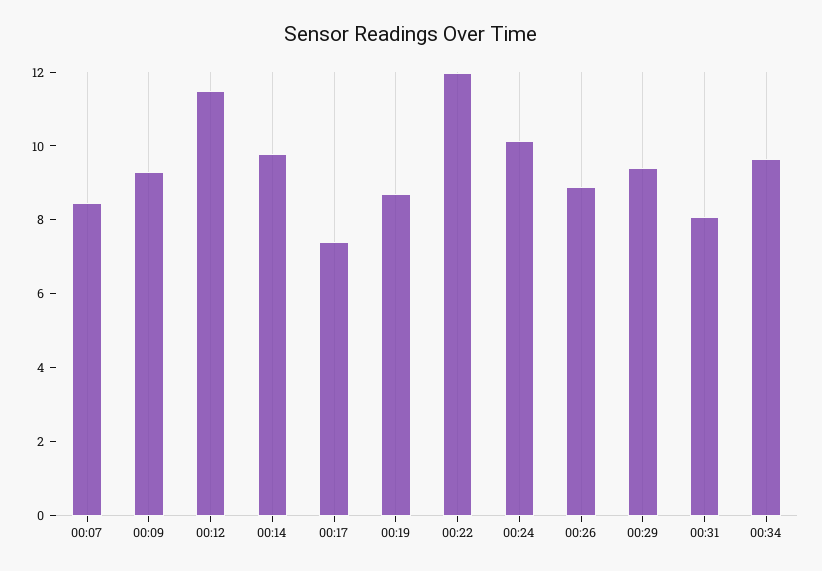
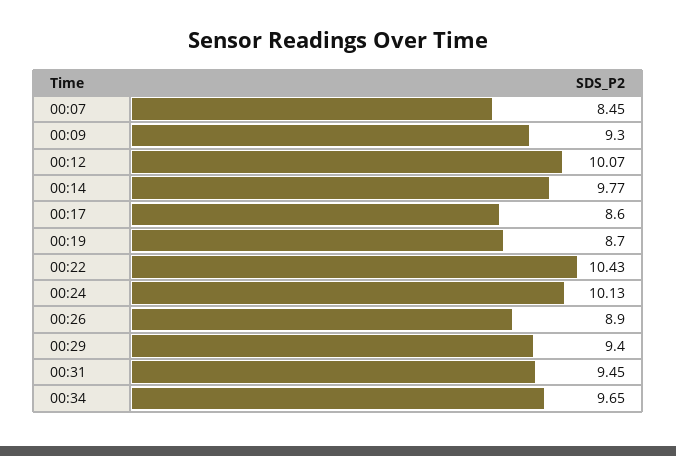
  {
    "00:07": 8.45,
    "00:09": 9.3,
-   "00:12": 11.5,
+   "00:12": 10.07,
    "00:14": 9.77,
-   "00:17": 7.5,
+   "00:17": 8.6,
    "00:19": 8.7,
-   "00:22": 12,
+   "00:22": 10.43,
    "00:24": 10.13,
    "00:26": 8.9,
    "00:29": 9.4,
-   "00:31": 8,
+   "00:31": 9.45,
    "00:34": 9.65
  }

